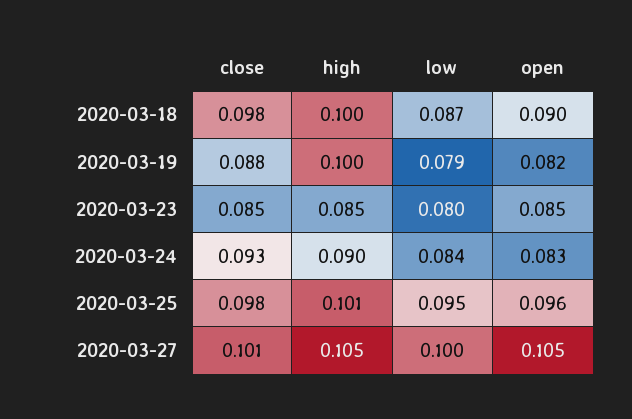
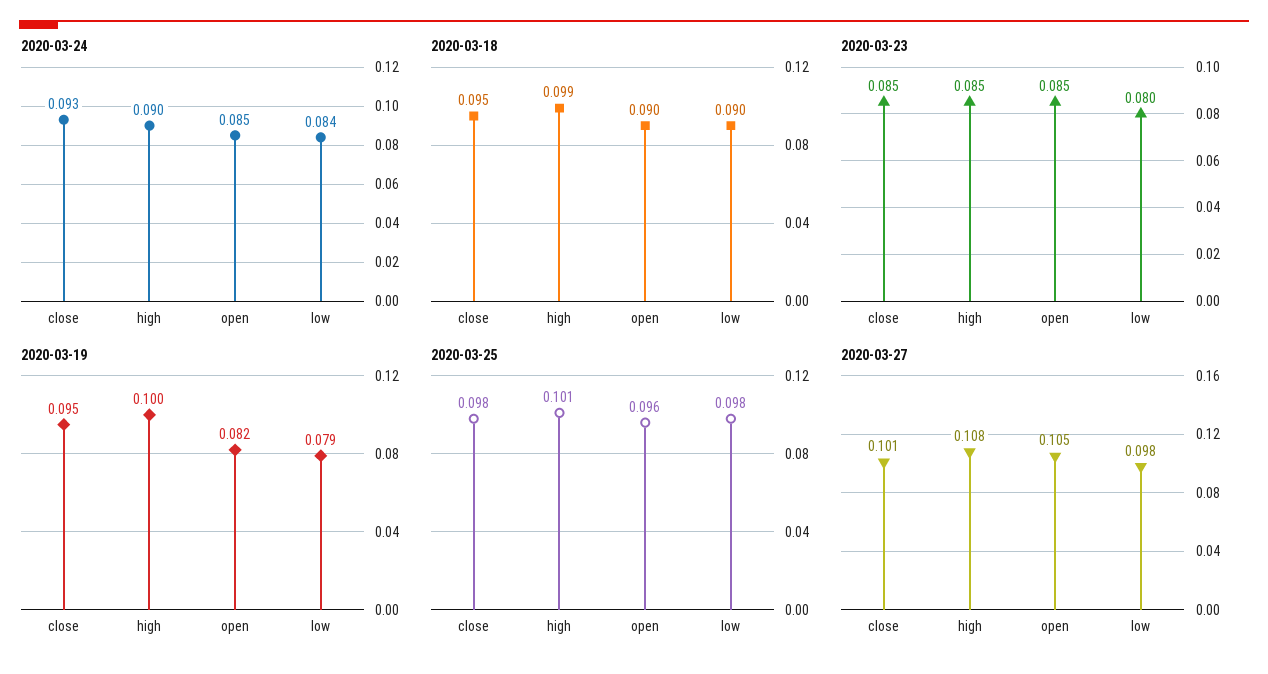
  {
    "2020-03-18": {
-     "close": 0.098,
+     "close": 0.095,
-     "high": 0.1,
+     "high": 0.099,
-     "low": 0.087,
+     "low": 0.09,
      "open": 0.09
    },
    "2020-03-19": {
-     "close": 0.088,
+     "close": 0.095,
      "high": 0.1,
      "low": 0.079,
      "open": 0.082
    },
    "2020-03-23": {
      "close": 0.085,
      "high": 0.085,
      "low": 0.08,
      "open": 0.085
    },
    "2020-03-24": {
      "close": 0.093,
      "high": 0.09,
      "low": 0.084,
-     "open": 0.083
+     "open": 0.085
    },
    "2020-03-25": {
      "close": 0.098,
      "high": 0.101,
-     "low": 0.095,
+     "low": 0.098,
      "open": 0.096
    },
    "2020-03-27": {
      "close": 0.101,
-     "high": 0.105,
+     "high": 0.108,
-     "low": 0.1,
+     "low": 0.098,
      "open": 0.105
    }
  }

